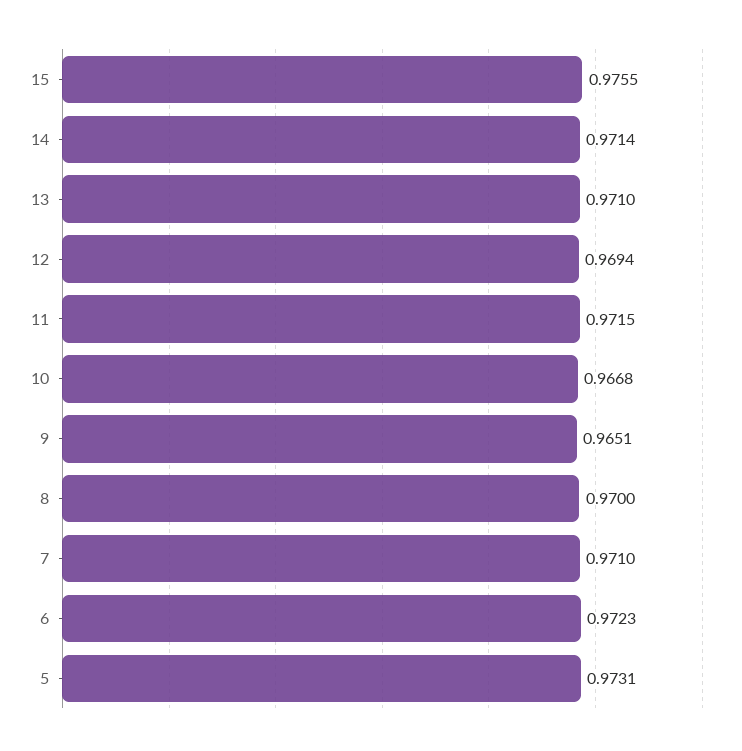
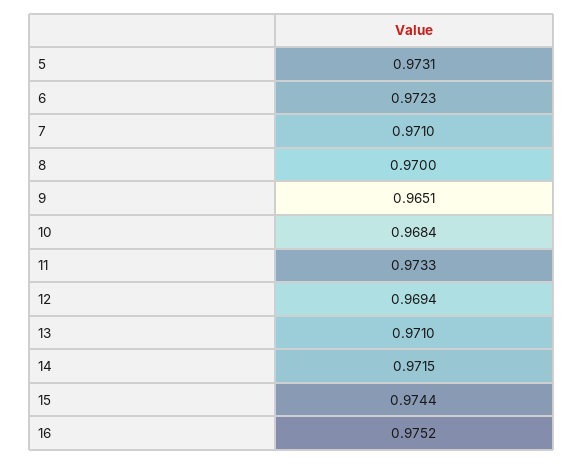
  {
-   "15": 0.9755,
+   "15": 0.9744,
-   "14": 0.9714,
+   "14": 0.9715,
    "13": 0.971,
    "12": 0.9694,
-   "11": 0.9715,
+   "11": 0.9733,
-   "10": 0.9668,
+   "10": 0.9684,
    "9": 0.9651,
    "8": 0.97,
    "7": 0.971,
    "6": 0.9723,
-   "5": 0.9731
+   "5": 0.9731,
+   "16": 0.9752
  }

